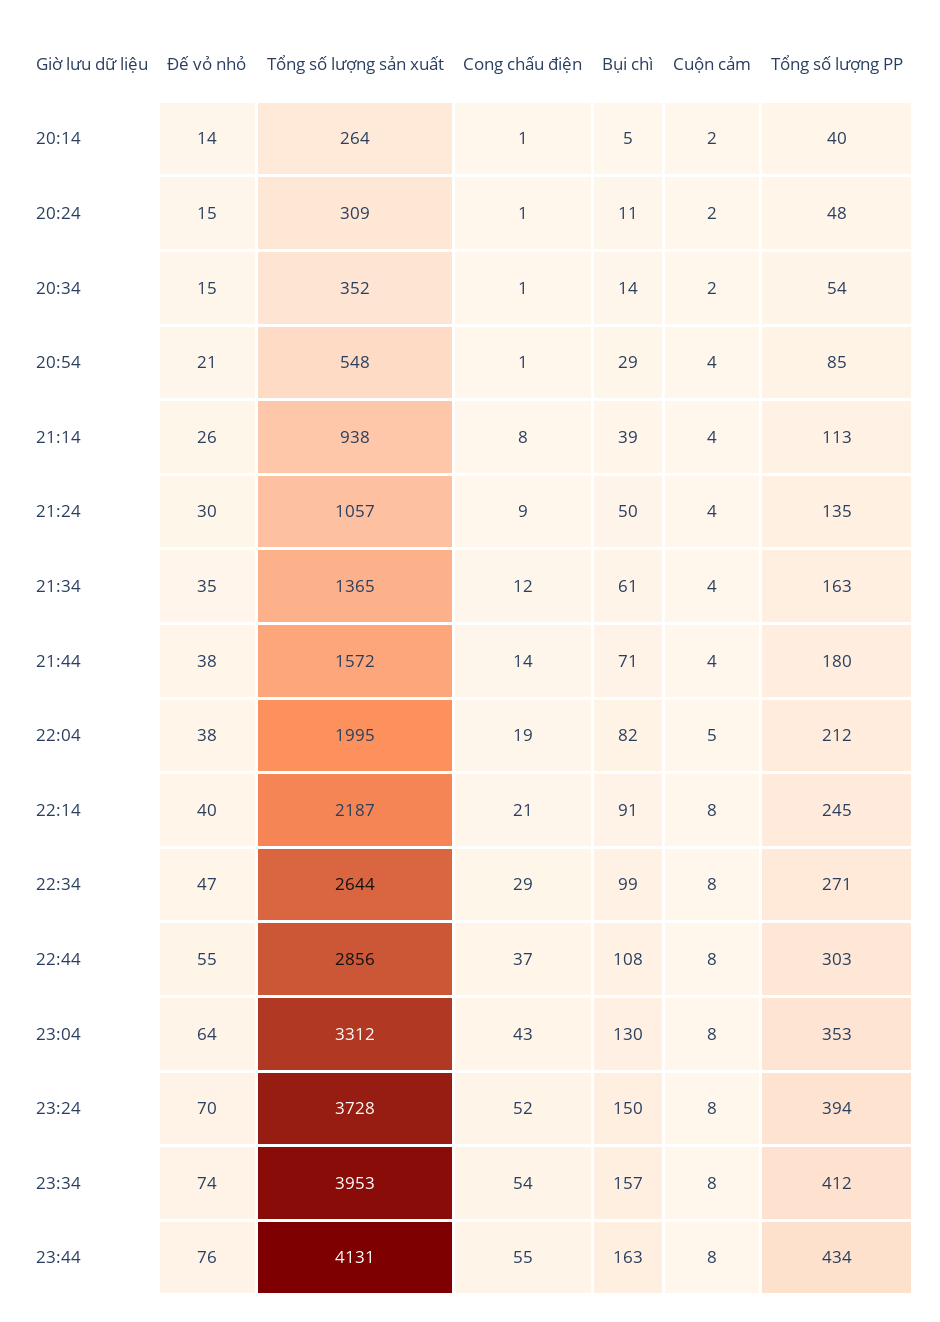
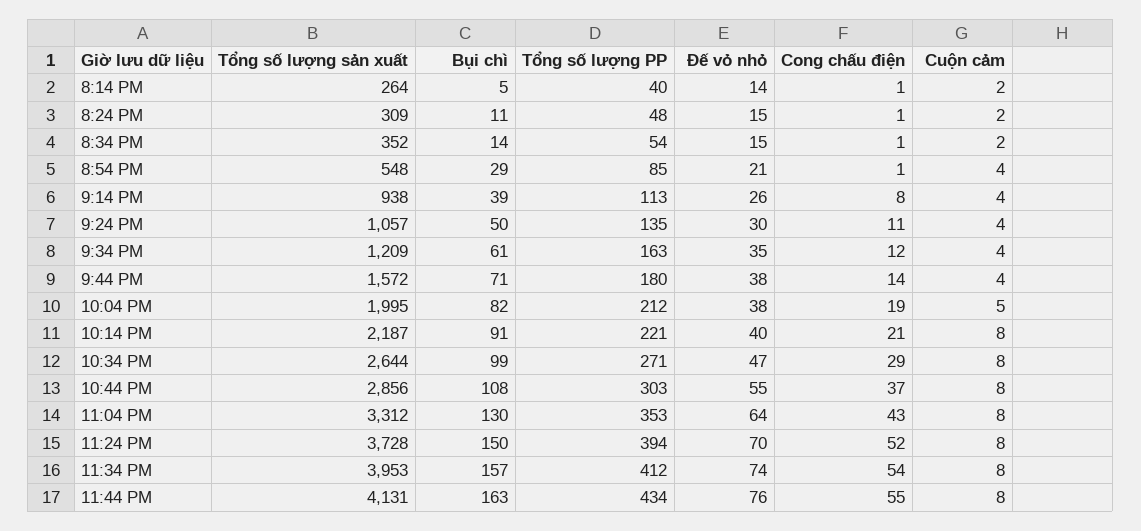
  {
    "Đế vỏ nhỏ": {
      "20:14": 14,
      "20:24": 15,
      "20:34": 15,
      "20:54": 21,
      "21:14": 26,
      "21:24": 30,
      "21:34": 35,
      "21:44": 38,
      "22:04": 38,
      "22:14": 40,
      "22:34": 47,
      "22:44": 55,
      "23:04": 64,
      "23:24": 70,
      "23:34": 74,
      "23:44": 76
    },
    "Tổng số lượng sản xuất": {
      "20:14": 264,
      "20:24": 309,
      "20:34": 352,
      "20:54": 548,
      "21:14": 938,
      "21:24": 1057,
-     "21:34": 1365,
+     "21:34": 1209,
      "21:44": 1572,
      "22:04": 1995,
      "22:14": 2187,
      "22:34": 2644,
      "22:44": 2856,
      "23:04": 3312,
      "23:24": 3728,
      "23:34": 3953,
      "23:44": 4131
    },
    "Cong chấu điện": {
      "20:14": 1,
      "20:24": 1,
      "20:34": 1,
      "20:54": 1,
      "21:14": 8,
-     "21:24": 9,
+     "21:24": 11,
      "21:34": 12,
      "21:44": 14,
      "22:04": 19,
      "22:14": 21,
      "22:34": 29,
      "22:44": 37,
      "23:04": 43,
      "23:24": 52,
      "23:34": 54,
      "23:44": 55
    },
    "Bụi chì": {
      "20:14": 5,
      "20:24": 11,
      "20:34": 14,
      "20:54": 29,
      "21:14": 39,
      "21:24": 50,
      "21:34": 61,
      "21:44": 71,
      "22:04": 82,
      "22:14": 91,
      "22:34": 99,
      "22:44": 108,
      "23:04": 130,
      "23:24": 150,
      "23:34": 157,
      "23:44": 163
    },
    "Cuộn cảm": {
      "20:14": 2,
      "20:24": 2,
      "20:34": 2,
      "20:54": 4,
      "21:14": 4,
      "21:24": 4,
      "21:34": 4,
      "21:44": 4,
      "22:04": 5,
      "22:14": 8,
      "22:34": 8,
      "22:44": 8,
      "23:04": 8,
      "23:24": 8,
      "23:34": 8,
      "23:44": 8
    },
    "Tổng số lượng PP": {
      "20:14": 40,
      "20:24": 48,
      "20:34": 54,
      "20:54": 85,
      "21:14": 113,
      "21:24": 135,
      "21:34": 163,
      "21:44": 180,
      "22:04": 212,
-     "22:14": 245,
+     "22:14": 221,
      "22:34": 271,
      "22:44": 303,
      "23:04": 353,
      "23:24": 394,
      "23:34": 412,
      "23:44": 434
    }
  }

